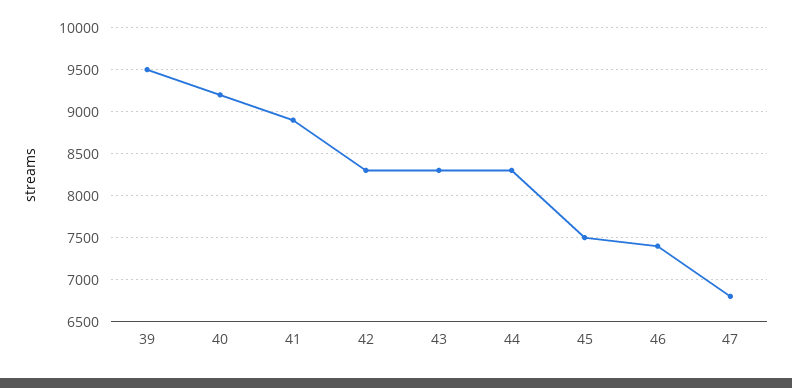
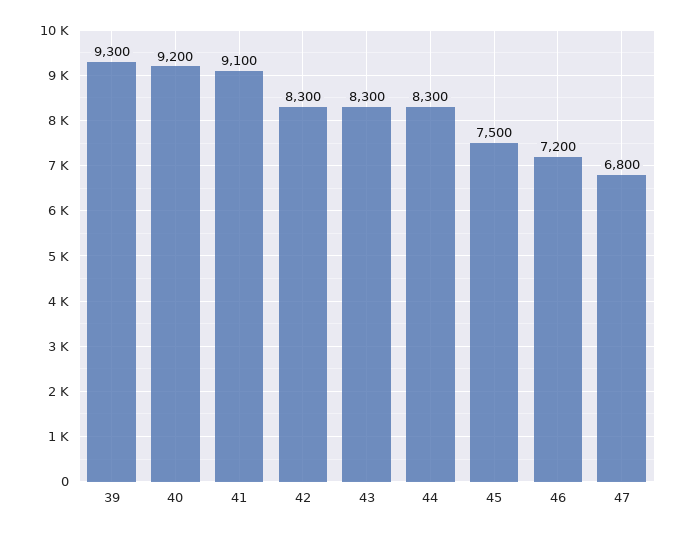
  {
-   "39": 9500,
+   "39": 9300,
    "40": 9200,
-   "41": 8900,
+   "41": 9100,
    "42": 8300,
    "43": 8300,
    "44": 8300,
    "45": 7500,
-   "46": 7400,
+   "46": 7200,
    "47": 6800
  }

